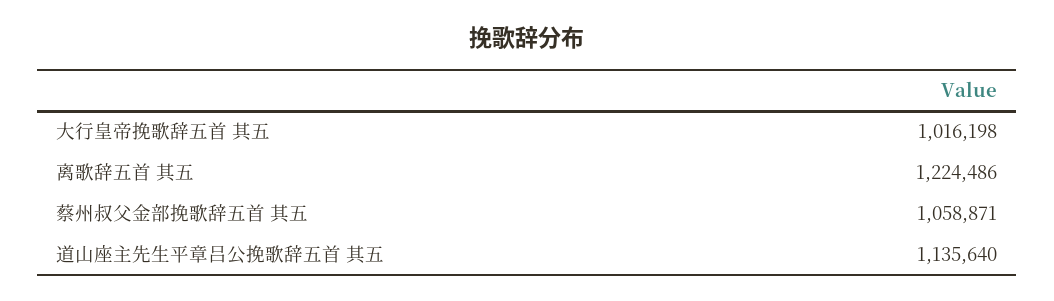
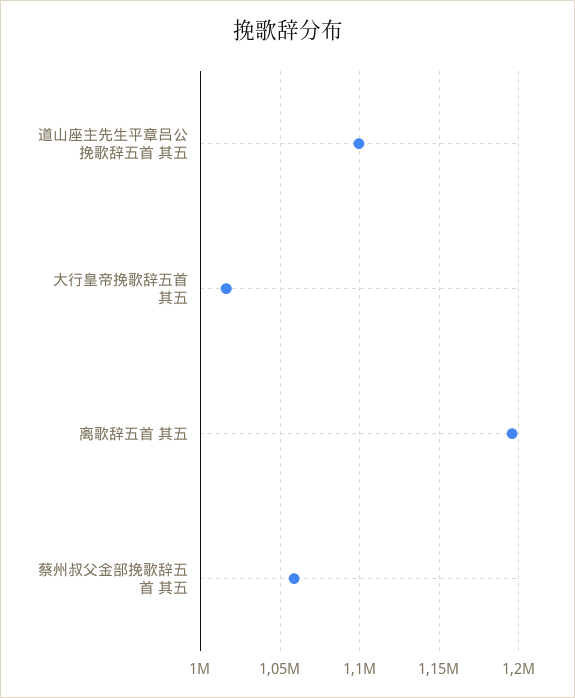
  {
    "大行皇帝挽歌辞五首 其五": 1016198,
-   "离歌辞五首 其五": 1224486,
+   "离歌辞五首 其五": 1195000,
    "蔡州叔父金部挽歌辞五首 其五": 1058871,
-   "道山座主先生平章吕公挽歌辞五首 其五": 1135640
+   "道山座主先生平章吕公挽歌辞五首 其五": 1100000
  }

